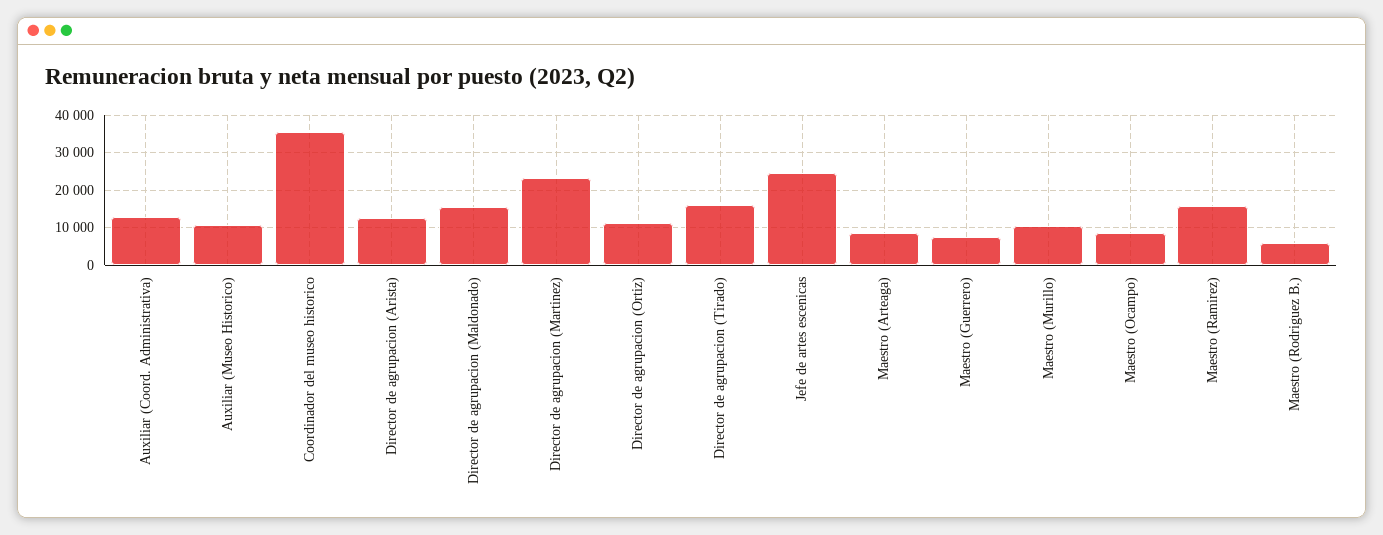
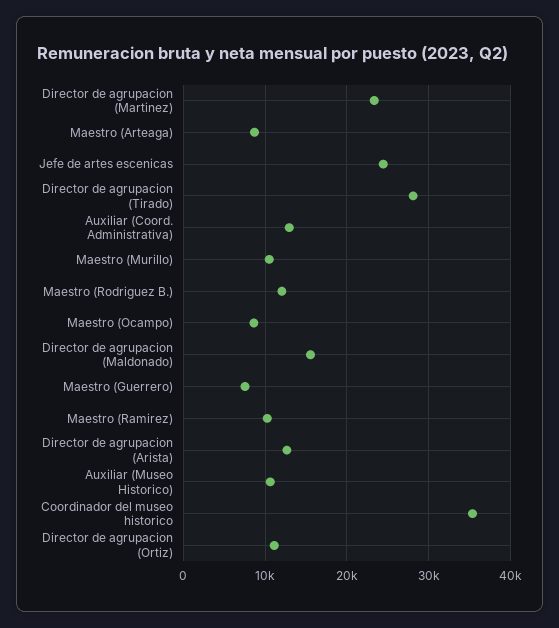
  {
    "Auxiliar (Coord. Administrativa)": 13000,
    "Auxiliar (Museo Historico)": 11000,
    "Coordinador del museo historico": 35000,
    "Director de agrupacion (Arista)": 13000,
    "Director de agrupacion (Maldonado)": 16000,
    "Director de agrupacion (Martinez)": 23000,
    "Director de agrupacion (Ortiz)": 11000,
-   "Director de agrupacion (Tirado)": 16000,
+   "Director de agrupacion (Tirado)": 28000,
    "Jefe de artes escenicas": 24000,
    "Maestro (Arteaga)": 9000,
    "Maestro (Guerrero)": 8000,
    "Maestro (Murillo)": 11000,
    "Maestro (Ocampo)": 9000,
-   "Maestro (Ramirez)": 16000,
+   "Maestro (Ramirez)": 10000,
-   "Maestro (Rodriguez B.)": 6000
+   "Maestro (Rodriguez B.)": 12000
  }

